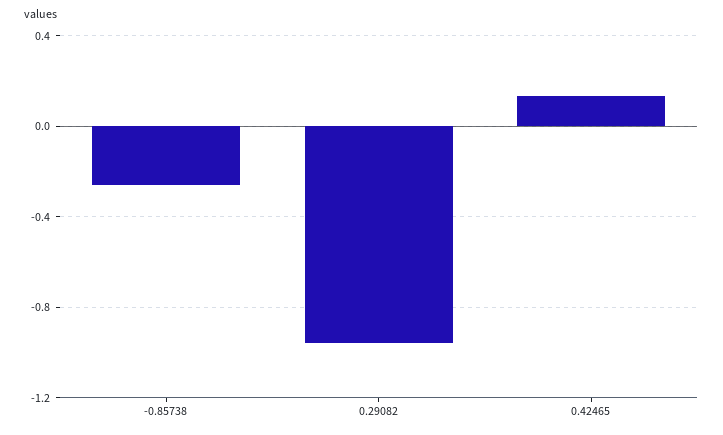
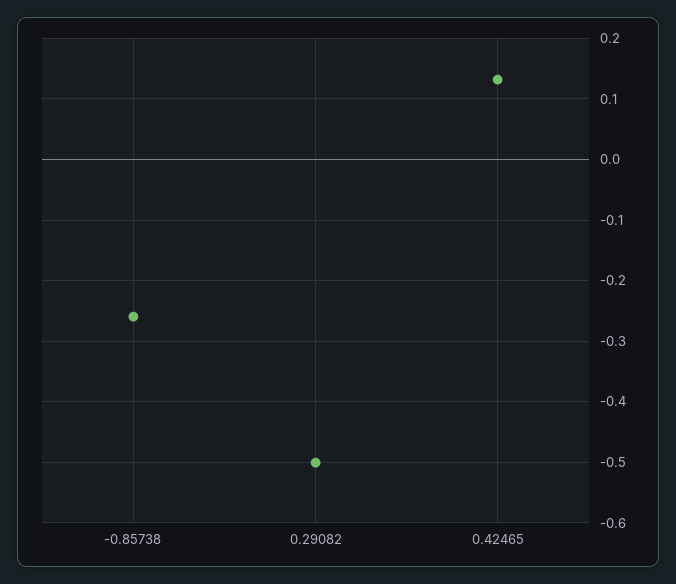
  {
    "-0.85738": -0.26,
-   "0.29082": -0.95,
+   "0.29082": -0.5,
    "0.42465": 0.13
  }

